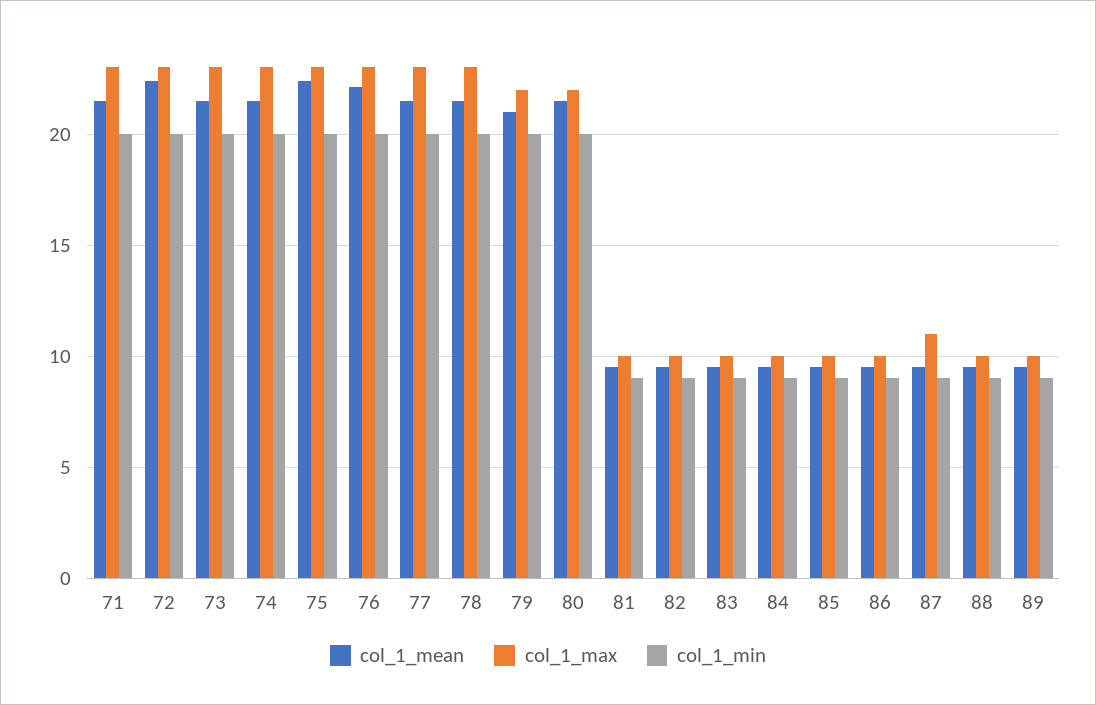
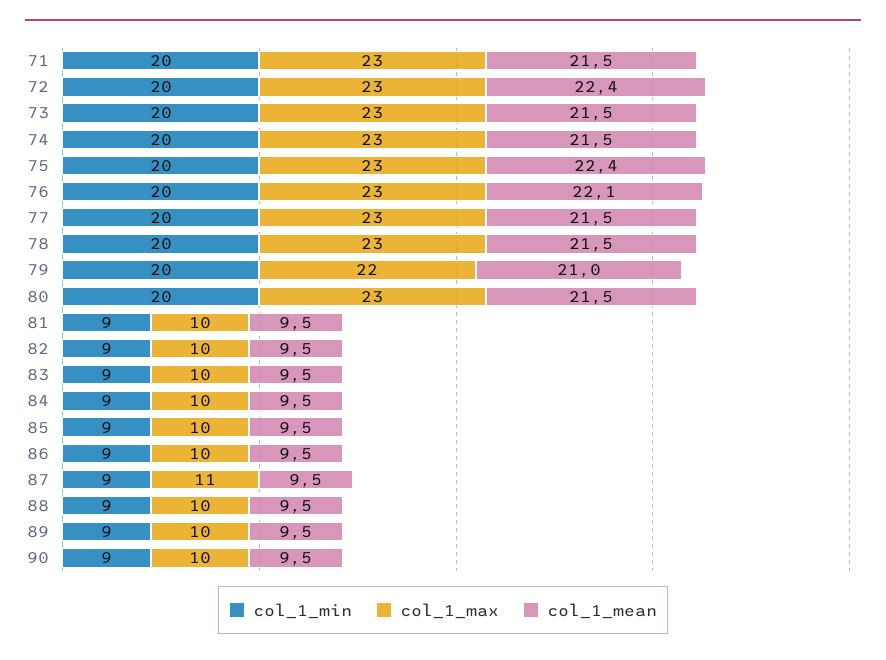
  {
    "col_1_mean": {
      "71": 21.5,
      "72": 22.4,
      "73": 21.5,
      "74": 21.5,
      "75": 22.4,
      "76": 22.1,
      "77": 21.5,
      "78": 21.5,
      "79": 21,
      "80": 21.5,
      "81": 9.5,
      "82": 9.5,
      "83": 9.5,
      "84": 9.5,
      "85": 9.5,
      "86": 9.5,
      "87": 9.5,
      "88": 9.5,
-     "89": 9.5
+     "89": 9.5,
+     "90": 9.5
    },
    "col_1_max": {
      "71": 23,
      "72": 23,
      "73": 23,
      "74": 23,
      "75": 23,
      "76": 23,
      "77": 23,
      "78": 23,
      "79": 22,
-     "80": 22,
+     "80": 23,
      "81": 10,
      "82": 10,
      "83": 10,
      "84": 10,
      "85": 10,
      "86": 10,
      "87": 11,
      "88": 10,
-     "89": 10
+     "89": 10,
+     "90": 10
    },
    "col_1_min": {
      "71": 20,
      "72": 20,
      "73": 20,
      "74": 20,
      "75": 20,
      "76": 20,
      "77": 20,
      "78": 20,
      "79": 20,
      "80": 20,
      "81": 9,
      "82": 9,
      "83": 9,
      "84": 9,
      "85": 9,
      "86": 9,
      "87": 9,
      "88": 9,
-     "89": 9
+     "89": 9,
+     "90": 9
    }
  }

